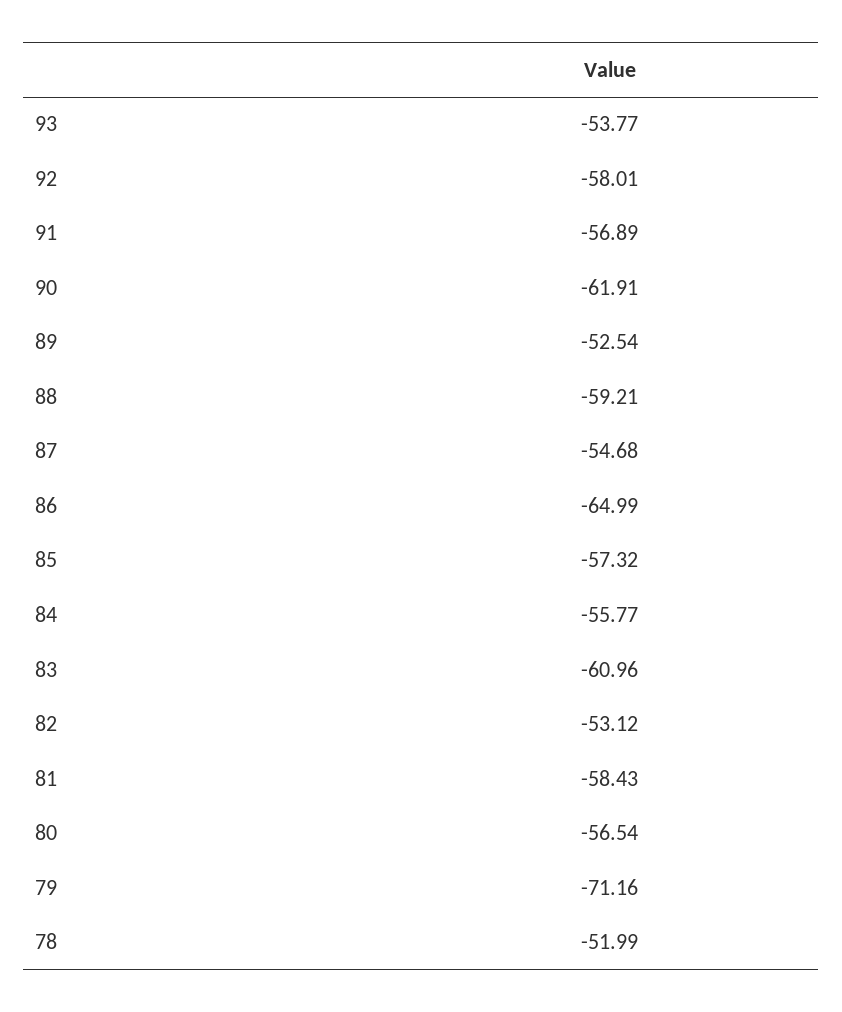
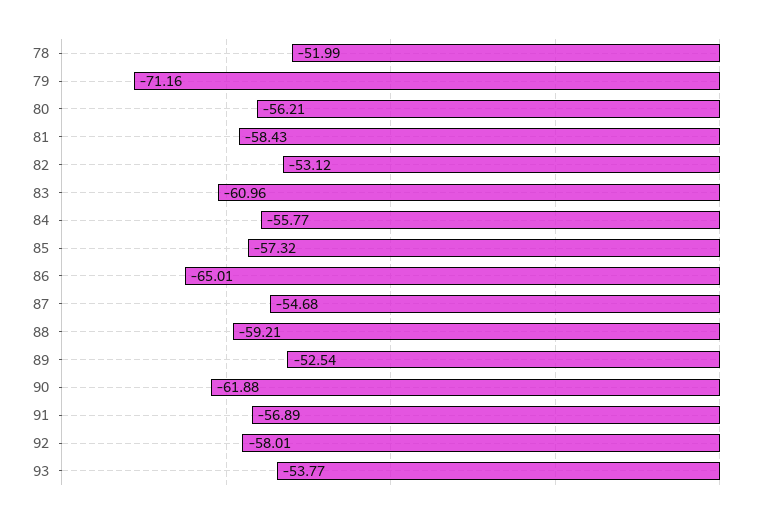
  {
    "93": -53.77,
    "92": -58.01,
    "91": -56.89,
-   "90": -61.91,
+   "90": -61.88,
    "89": -52.54,
    "88": -59.21,
    "87": -54.68,
-   "86": -64.99,
+   "86": -65.01,
    "85": -57.32,
    "84": -55.77,
    "83": -60.96,
    "82": -53.12,
    "81": -58.43,
-   "80": -56.54,
+   "80": -56.21,
    "79": -71.16,
    "78": -51.99
  }

